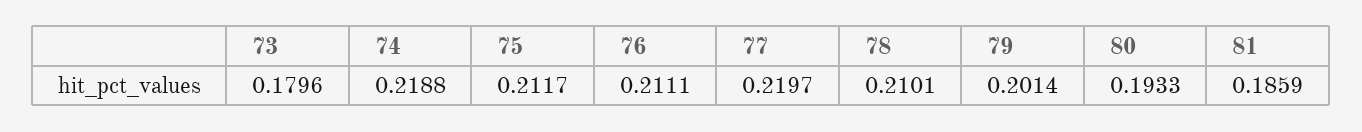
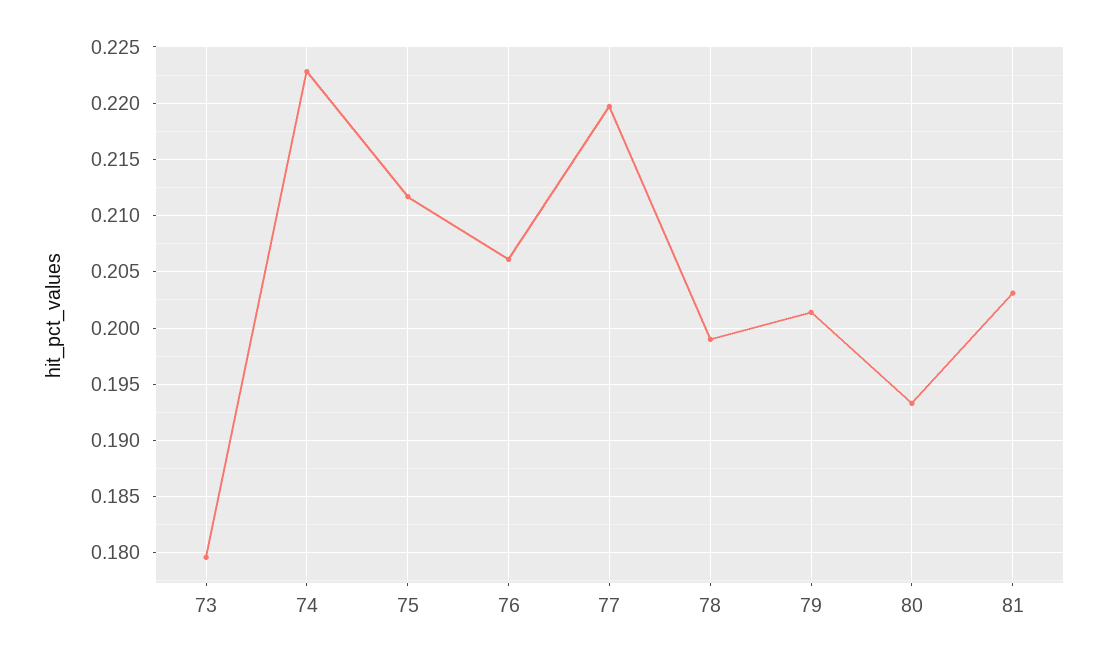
  {
    "73": 0.1796,
-   "74": 0.2188,
+   "74": 0.223,
    "75": 0.2117,
-   "76": 0.2111,
+   "76": 0.206,
    "77": 0.2197,
-   "78": 0.2101,
+   "78": 0.199,
    "79": 0.2014,
    "80": 0.1933,
-   "81": 0.1859
+   "81": 0.203
  }

